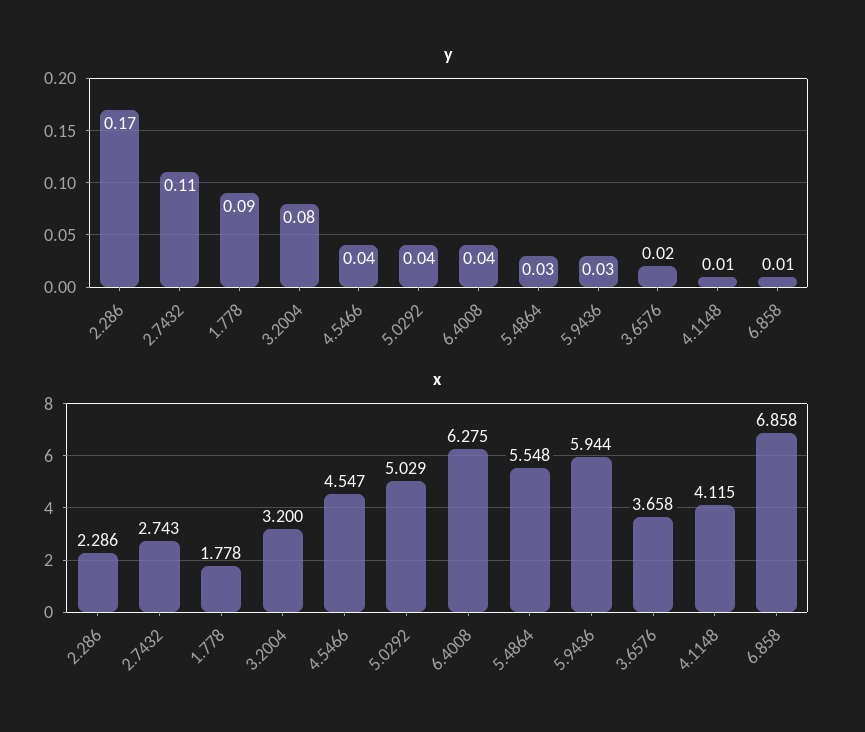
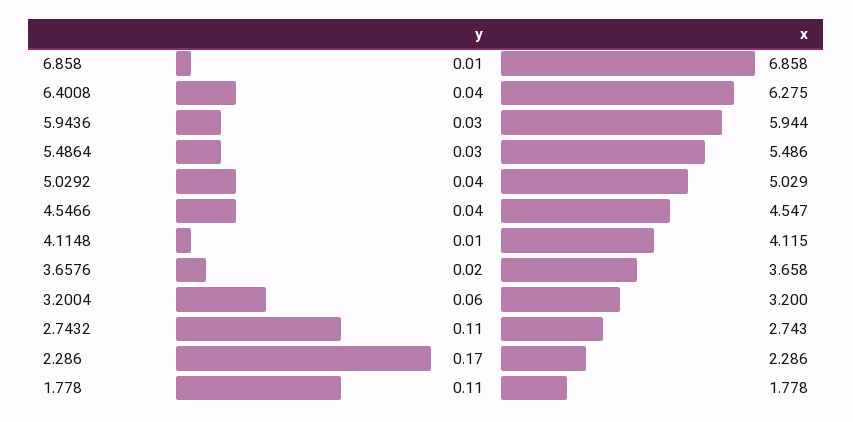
  {
    "y": {
      "2.286": 0.17,
      "2.7432": 0.11,
-     "1.778": 0.09,
+     "1.778": 0.11,
-     "3.2004": 0.08,
+     "3.2004": 0.06,
      "4.5466": 0.04,
      "5.0292": 0.04,
      "6.4008": 0.04,
      "5.4864": 0.03,
      "5.9436": 0.03,
      "3.6576": 0.02,
      "4.1148": 0.01,
      "6.858": 0.01
    },
    "x": {
      "2.286": 2.286,
      "2.7432": 2.743,
      "1.778": 1.778,
      "3.2004": 3.2,
      "4.5466": 4.547,
      "5.0292": 5.029,
      "6.4008": 6.275,
-     "5.4864": 5.548,
+     "5.4864": 5.486,
      "5.9436": 5.944,
      "3.6576": 3.658,
      "4.1148": 4.115,
      "6.858": 6.858
    }
  }

